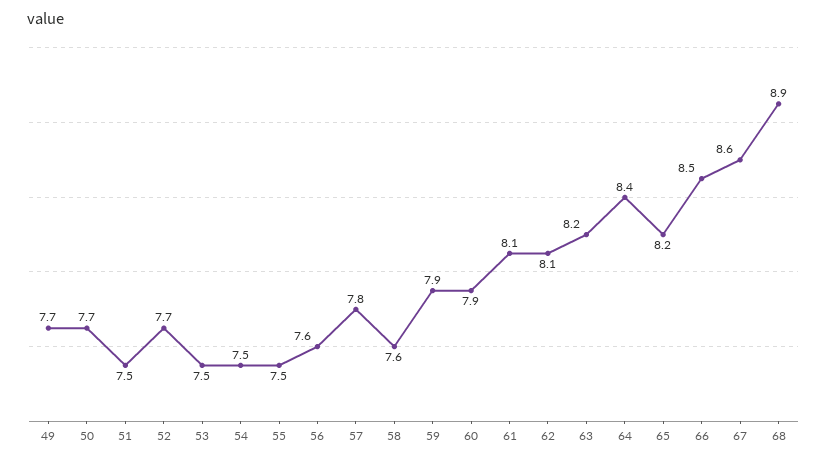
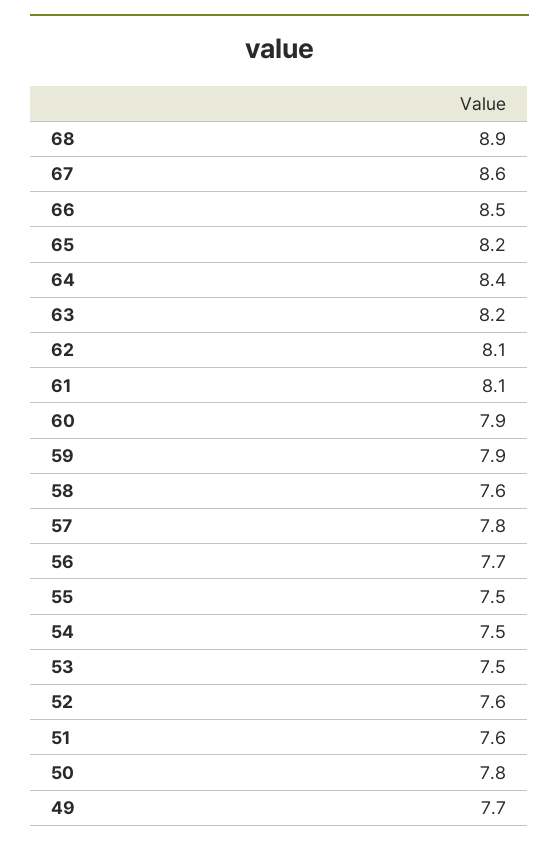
  {
    "49": 7.7,
-   "50": 7.7,
+   "50": 7.8,
-   "51": 7.5,
+   "51": 7.6,
-   "52": 7.7,
+   "52": 7.6,
    "53": 7.5,
    "54": 7.5,
    "55": 7.5,
-   "56": 7.6,
+   "56": 7.7,
    "57": 7.8,
    "58": 7.6,
    "59": 7.9,
    "60": 7.9,
    "61": 8.1,
    "62": 8.1,
    "63": 8.2,
    "64": 8.4,
    "65": 8.2,
    "66": 8.5,
    "67": 8.6,
    "68": 8.9
  }

